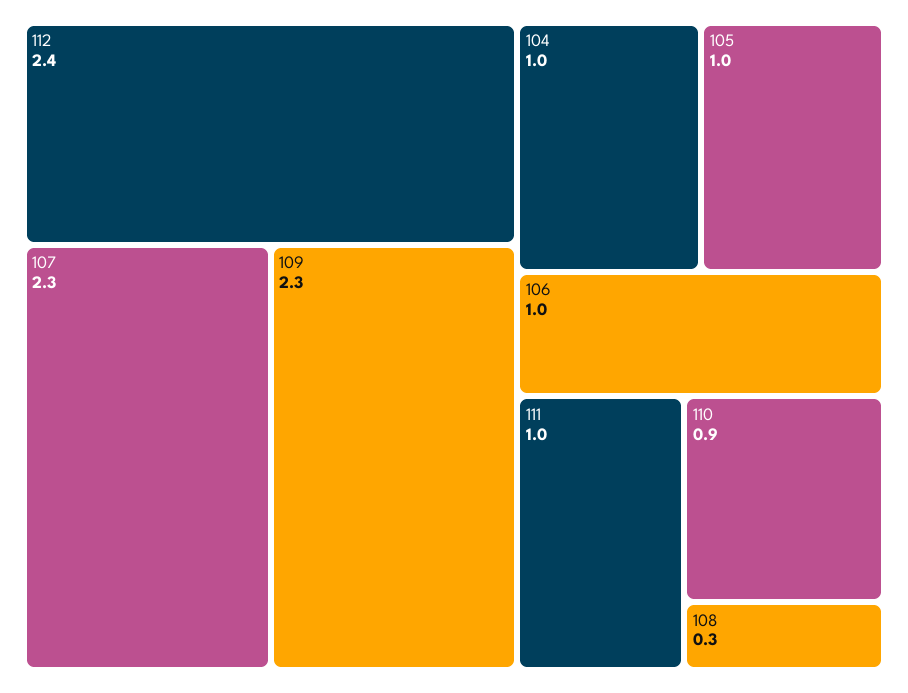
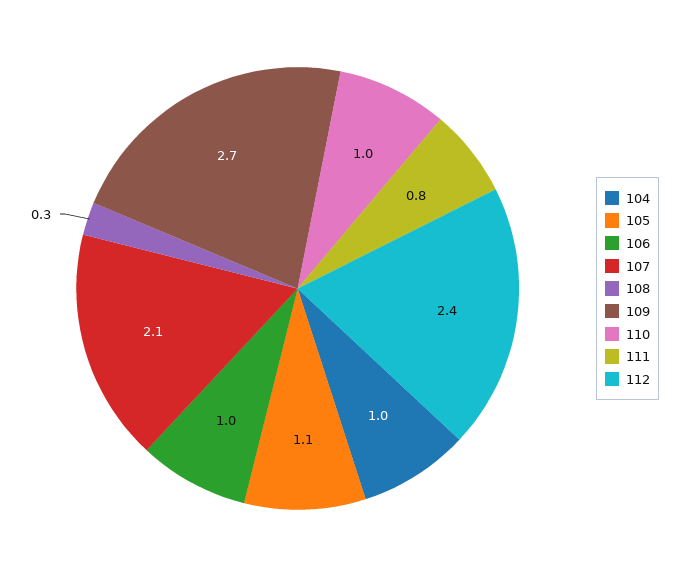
  {
    "112": 2.4,
-   "107": 2.3,
+   "107": 2.1,
-   "109": 2.3,
+   "109": 2.7,
    "104": 1,
-   "105": 1,
+   "105": 1.1,
    "106": 1,
-   "111": 1,
+   "111": 0.8,
-   "110": 0.9,
+   "110": 1,
    "108": 0.3
  }

